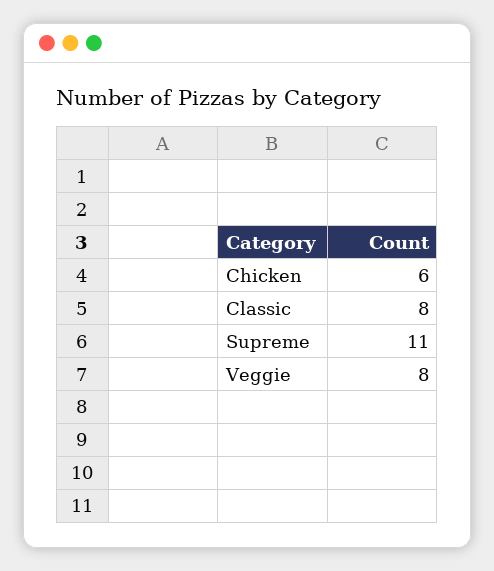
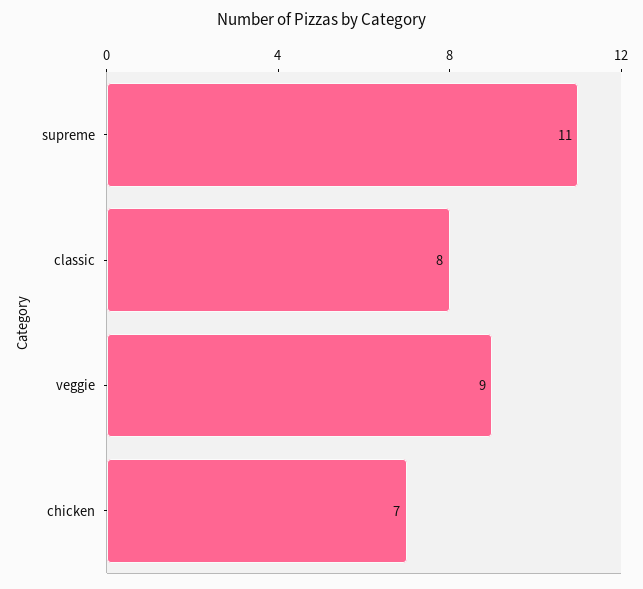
  {
-   "Chicken": 6,
+   "Chicken": 7,
    "Classic": 8,
    "Supreme": 11,
-   "Veggie": 8
+   "Veggie": 9
  }

